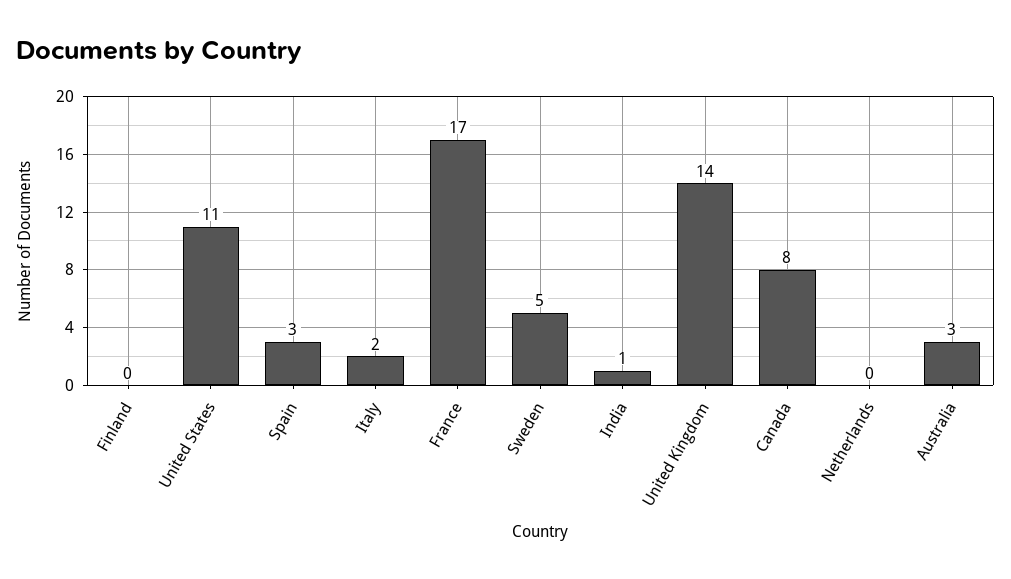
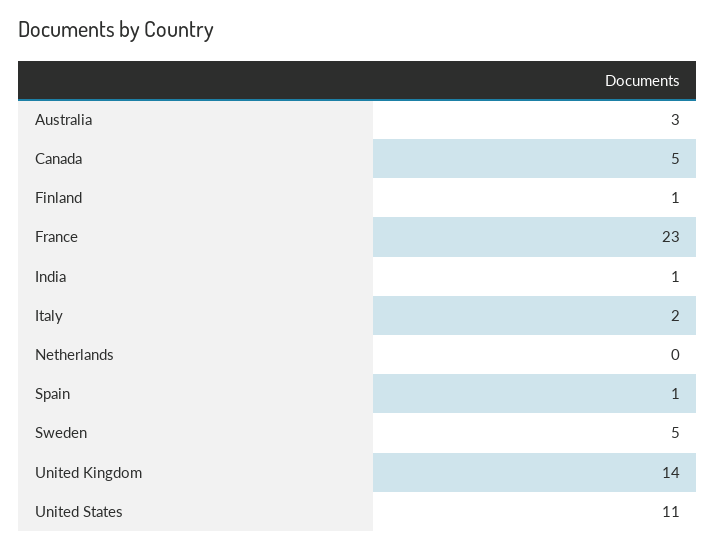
  {
-   "Finland": 0,
+   "Finland": 1,
    "United States": 11,
-   "Spain": 3,
+   "Spain": 1,
    "Italy": 2,
-   "France": 17,
+   "France": 23,
    "Sweden": 5,
    "India": 1,
    "United Kingdom": 14,
-   "Canada": 8,
+   "Canada": 5,
    "Netherlands": 0,
    "Australia": 3
  }

